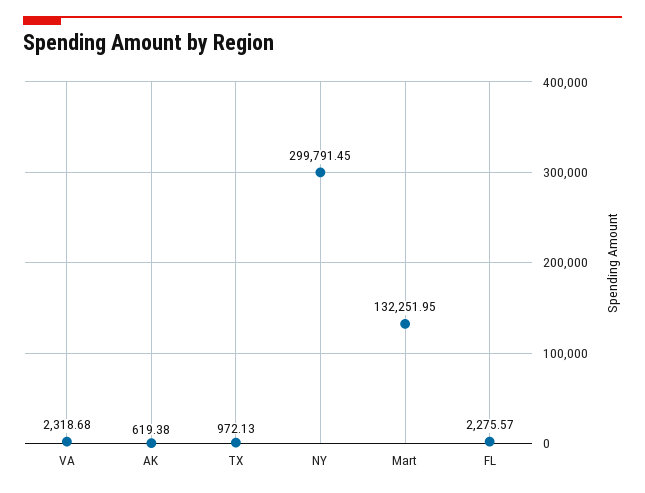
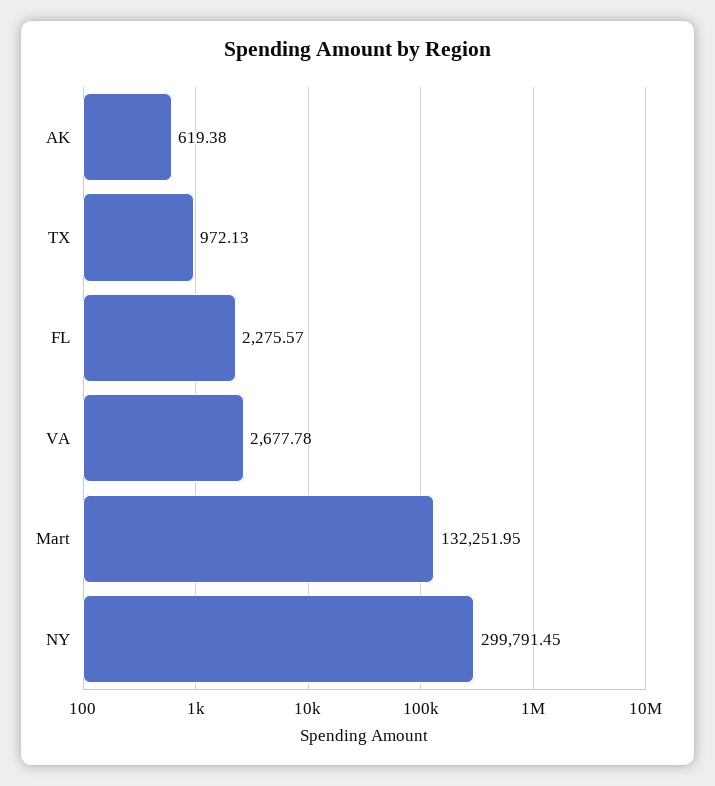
  {
-   "VA": 2318.68,
+   "VA": 2677.78,
    "AK": 619.38,
    "TX": 972.13,
    "NY": 299791.45,
    "Mart": 132251.95,
    "FL": 2275.57
  }

